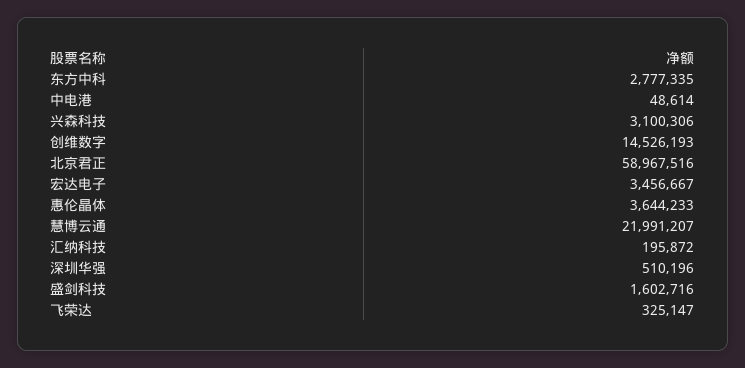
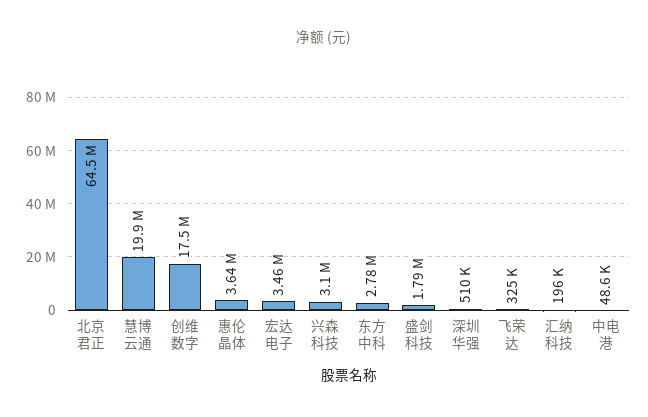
  {
    "东方中科": 2777335,
    "中电港": 48614,
    "兴森科技": 3100306,
-   "创维数字": 14526193,
+   "创维数字": 17500000,
-   "北京君正": 58967516,
+   "北京君正": 64500000,
    "宏达电子": 3456667,
    "惠伦晶体": 3644233,
-   "慧博云通": 21991207,
+   "慧博云通": 19900000,
    "汇纳科技": 195872,
    "深圳华强": 510196,
-   "盛剑科技": 1602716,
+   "盛剑科技": 1790000,
    "飞荣达": 325147
  }

